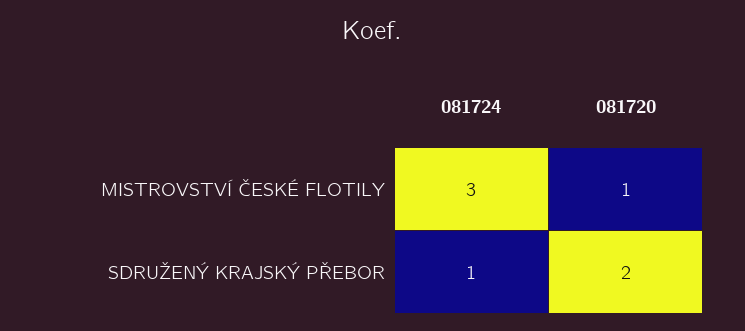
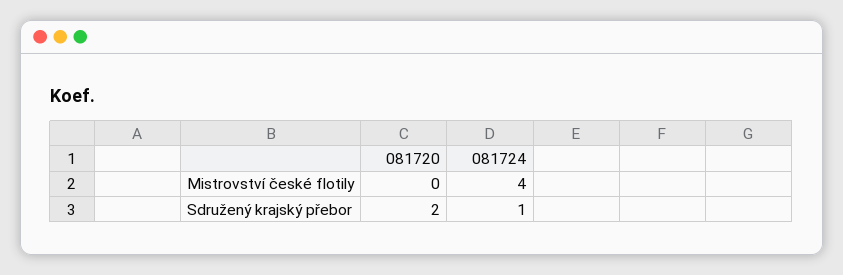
  {
    "081724": {
-     "MISTROVSTVÍ ČESKÉ FLOTILY": 3,
+     "MISTROVSTVÍ ČESKÉ FLOTILY": 4,
      "SDRUŽENÝ KRAJSKÝ PŘEBOR": 1
    },
    "081720": {
-     "MISTROVSTVÍ ČESKÉ FLOTILY": 1,
+     "MISTROVSTVÍ ČESKÉ FLOTILY": 0,
      "SDRUŽENÝ KRAJSKÝ PŘEBOR": 2
    }
  }

